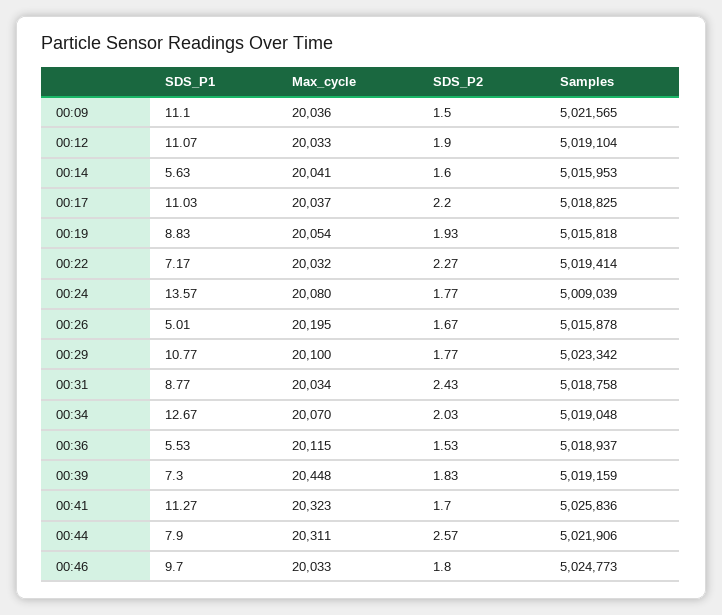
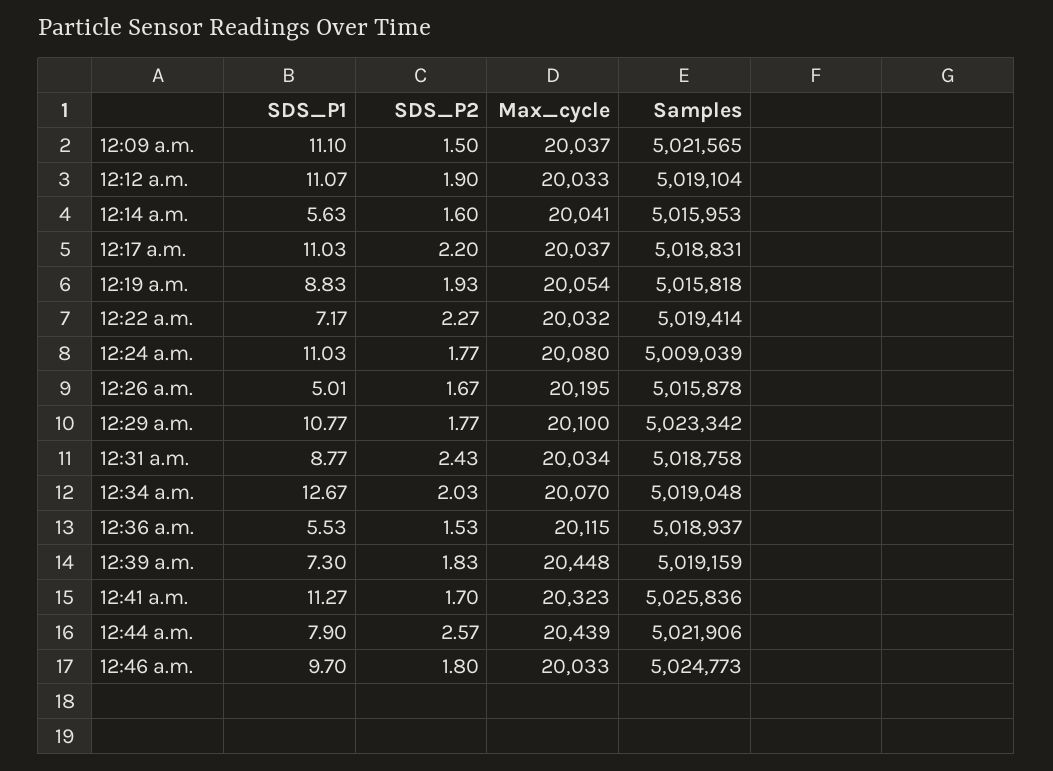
  {
    "SDS_P1": {
      "00:09": 11.1,
      "00:12": 11.07,
      "00:14": 5.63,
      "00:17": 11.03,
      "00:19": 8.83,
      "00:22": 7.17,
-     "00:24": 13.57,
+     "00:24": 11.03,
      "00:26": 5.01,
      "00:29": 10.77,
      "00:31": 8.77,
      "00:34": 12.67,
      "00:36": 5.53,
      "00:39": 7.3,
      "00:41": 11.27,
      "00:44": 7.9,
      "00:46": 9.7
    },
    "Max_cycle": {
-     "00:09": 20036,
+     "00:09": 20037,
      "00:12": 20033,
      "00:14": 20041,
      "00:17": 20037,
      "00:19": 20054,
      "00:22": 20032,
      "00:24": 20080,
      "00:26": 20195,
      "00:29": 20100,
      "00:31": 20034,
      "00:34": 20070,
      "00:36": 20115,
      "00:39": 20448,
      "00:41": 20323,
-     "00:44": 20311,
+     "00:44": 20439,
      "00:46": 20033
    },
    "SDS_P2": {
      "00:09": 1.5,
      "00:12": 1.9,
      "00:14": 1.6,
      "00:17": 2.2,
      "00:19": 1.93,
      "00:22": 2.27,
      "00:24": 1.77,
      "00:26": 1.67,
      "00:29": 1.77,
      "00:31": 2.43,
      "00:34": 2.03,
      "00:36": 1.53,
      "00:39": 1.83,
      "00:41": 1.7,
      "00:44": 2.57,
      "00:46": 1.8
    },
    "Samples": {
      "00:09": 5021565,
      "00:12": 5019104,
      "00:14": 5015953,
-     "00:17": 5018825,
+     "00:17": 5018831,
      "00:19": 5015818,
      "00:22": 5019414,
      "00:24": 5009039,
      "00:26": 5015878,
      "00:29": 5023342,
      "00:31": 5018758,
      "00:34": 5019048,
      "00:36": 5018937,
      "00:39": 5019159,
      "00:41": 5025836,
      "00:44": 5021906,
      "00:46": 5024773
    }
  }

